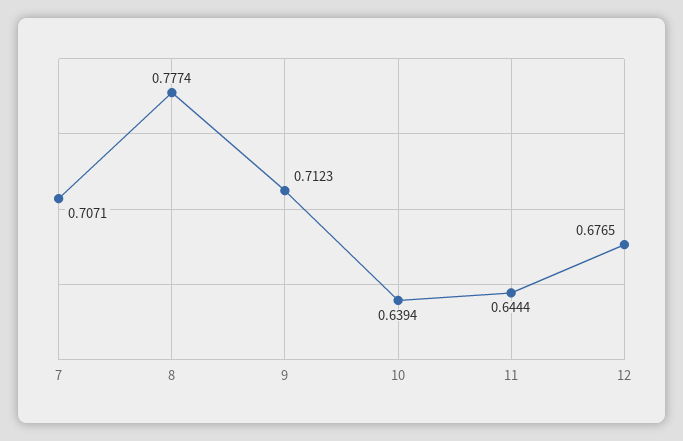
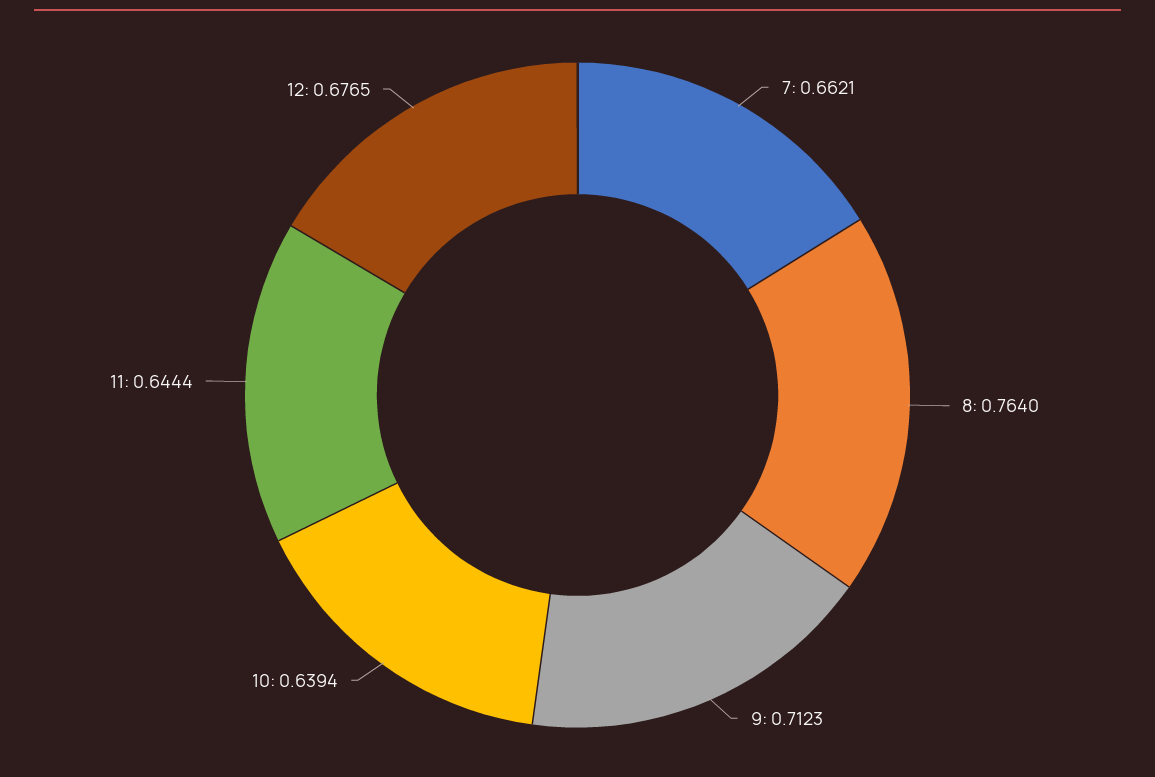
  {
-   "7": 0.7071,
+   "7": 0.6621,
-   "8": 0.7774,
+   "8": 0.764,
    "9": 0.7123,
    "10": 0.6394,
    "11": 0.6444,
    "12": 0.6765
  }

